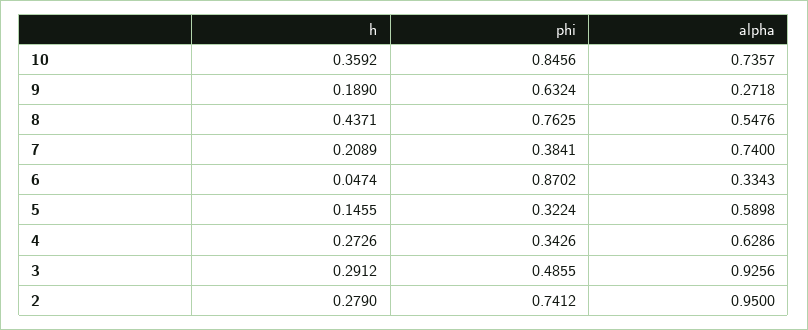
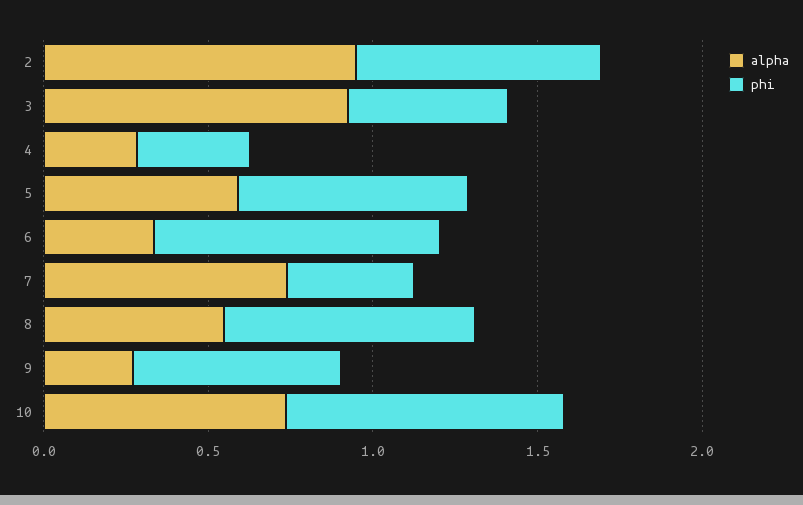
  {
-   "h": {
-     "10": 0.3592,
-     "9": 0.189,
-     "8": 0.4371,
-     "7": 0.2089,
-     "6": 0.0474,
-     "5": 0.1455,
-     "4": 0.2726,
-     "3": 0.2912,
-     "2": 0.279
-   },
    "phi": {
      "10": 0.8456,
      "9": 0.6324,
      "8": 0.7625,
      "7": 0.3841,
      "6": 0.8702,
-     "5": 0.3224,
+     "5": 0.7,
      "4": 0.3426,
      "3": 0.4855,
      "2": 0.7412
    },
    "alpha": {
      "10": 0.7357,
      "9": 0.2718,
      "8": 0.5476,
      "7": 0.74,
      "6": 0.3343,
      "5": 0.5898,
-     "4": 0.6286,
+     "4": 0.3,
      "3": 0.9256,
      "2": 0.95
    }
  }

